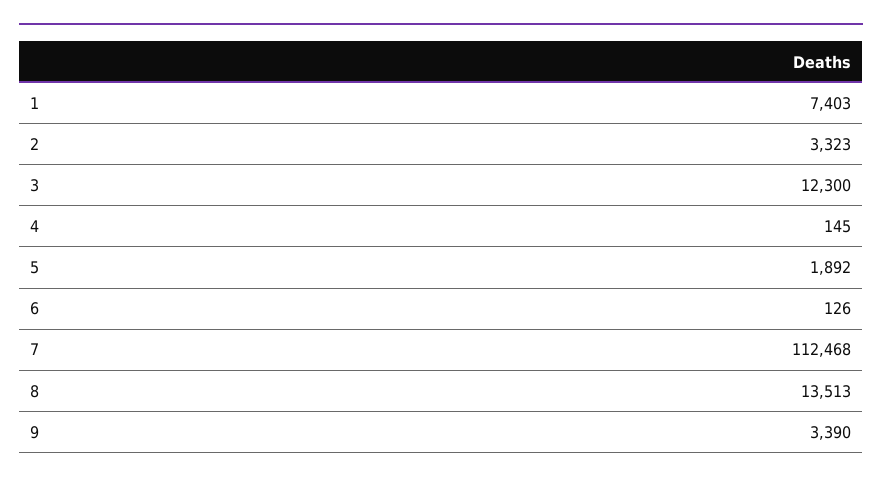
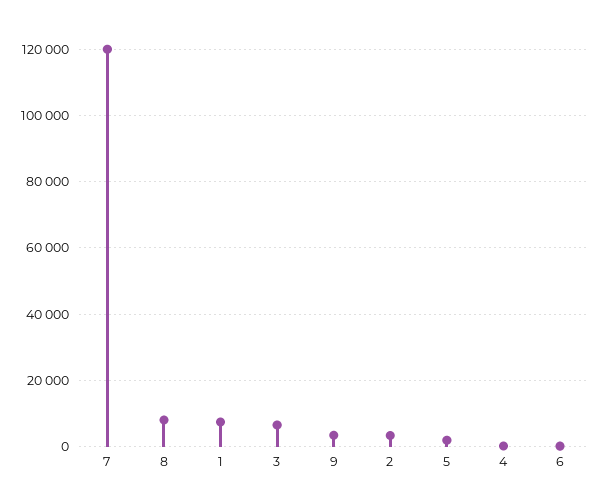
  {
    "1": 7403,
    "2": 3323,
-   "3": 12300,
+   "3": 6000,
    "4": 145,
    "5": 1892,
    "6": 126,
-   "7": 112468,
+   "7": 120000,
-   "8": 13513,
+   "8": 8000,
    "9": 3390
  }

